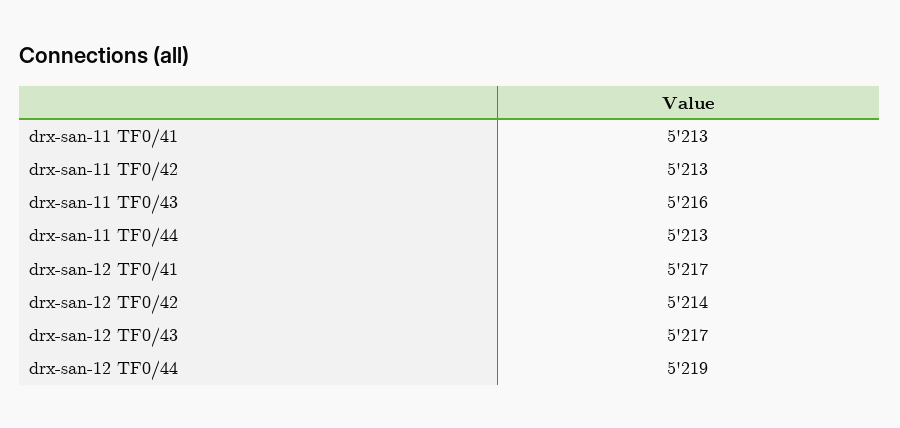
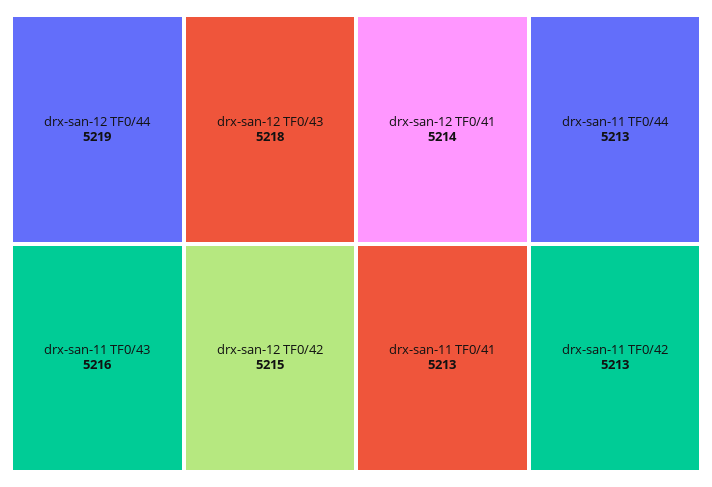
  {
    "drx-san-11 TF0/41": 5213,
    "drx-san-11 TF0/42": 5213,
    "drx-san-11 TF0/43": 5216,
    "drx-san-11 TF0/44": 5213,
-   "drx-san-12 TF0/41": 5217,
+   "drx-san-12 TF0/41": 5214,
-   "drx-san-12 TF0/42": 5214,
+   "drx-san-12 TF0/42": 5215,
-   "drx-san-12 TF0/43": 5217,
+   "drx-san-12 TF0/43": 5218,
    "drx-san-12 TF0/44": 5219
  }

